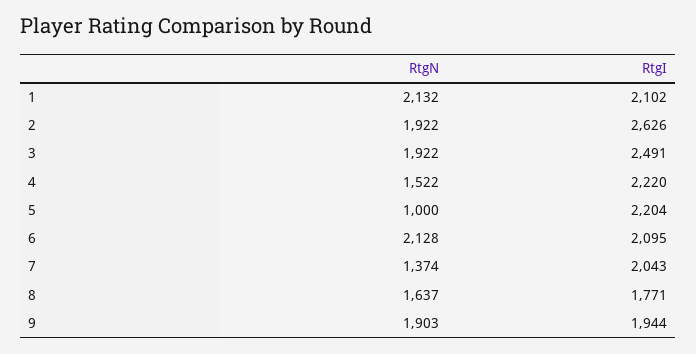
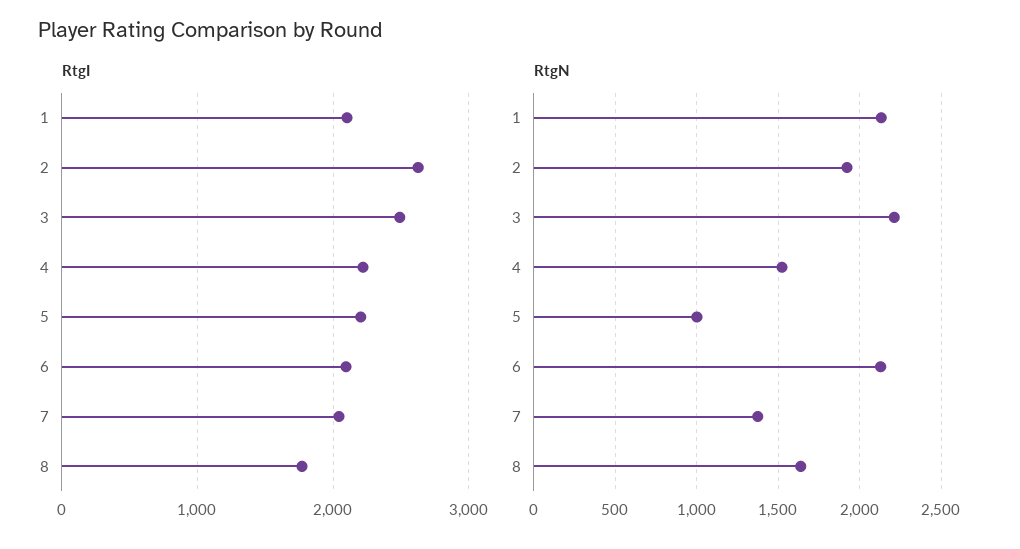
  {
    "RtgN": {
      "1": 2132,
      "2": 1922,
-     "3": 1922,
+     "3": 2200,
      "4": 1522,
      "5": 1000,
      "6": 2128,
      "7": 1374,
-     "8": 1637,
+     "8": 1637
-     "9": 1903
    },
    "RtgI": {
      "1": 2102,
      "2": 2626,
      "3": 2491,
      "4": 2220,
      "5": 2204,
      "6": 2095,
      "7": 2043,
-     "8": 1771,
+     "8": 1771
-     "9": 1944
    }
  }

